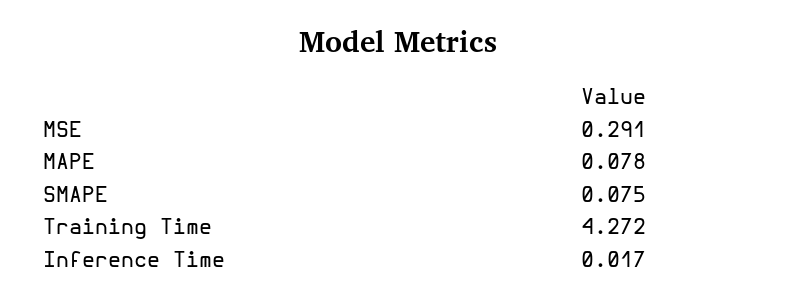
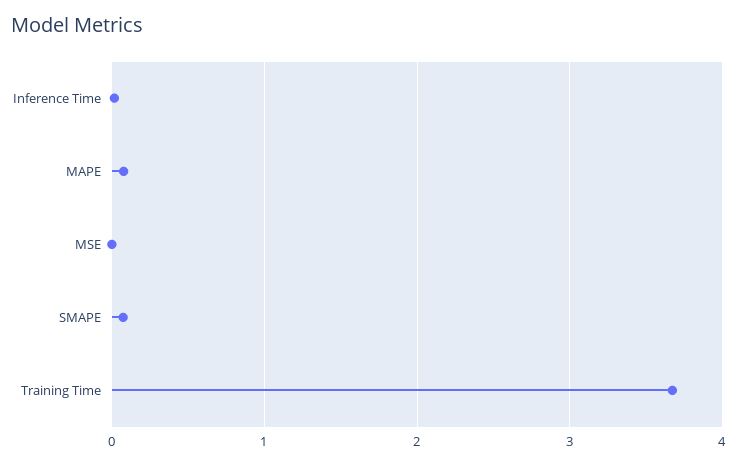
  {
-   "MSE": 0.291,
+   "MSE": 0,
    "MAPE": 0.078,
    "SMAPE": 0.075,
-   "Training Time": 4.272,
+   "Training Time": 3.7,
    "Inference Time": 0.017
  }

